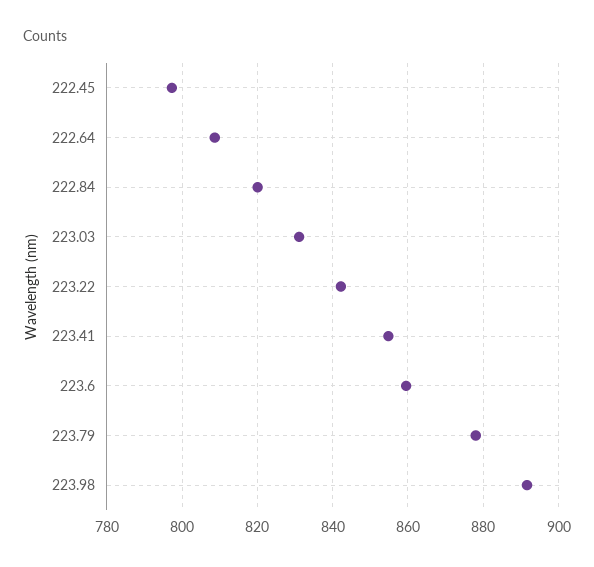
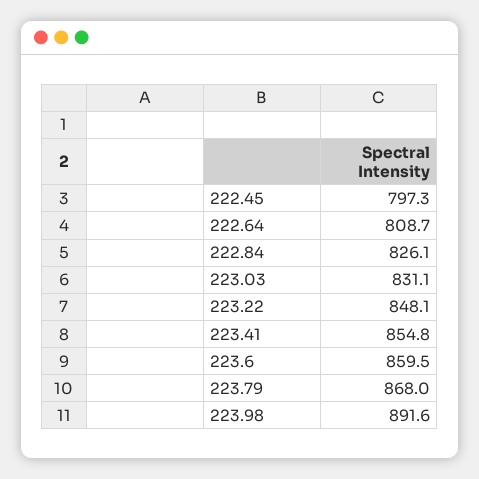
  {
    "222.45": 797.3,
    "222.64": 808.7,
-   "222.84": 820,
+   "222.84": 826.1,
    "223.03": 831.1,
-   "223.22": 842,
+   "223.22": 848.1,
    "223.41": 854.8,
    "223.6": 859.5,
-   "223.79": 878,
+   "223.79": 868,
    "223.98": 891.6
  }

